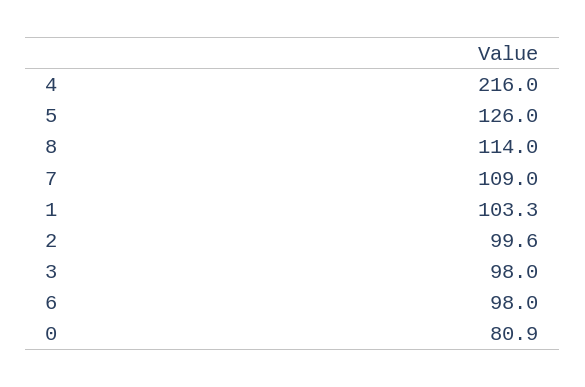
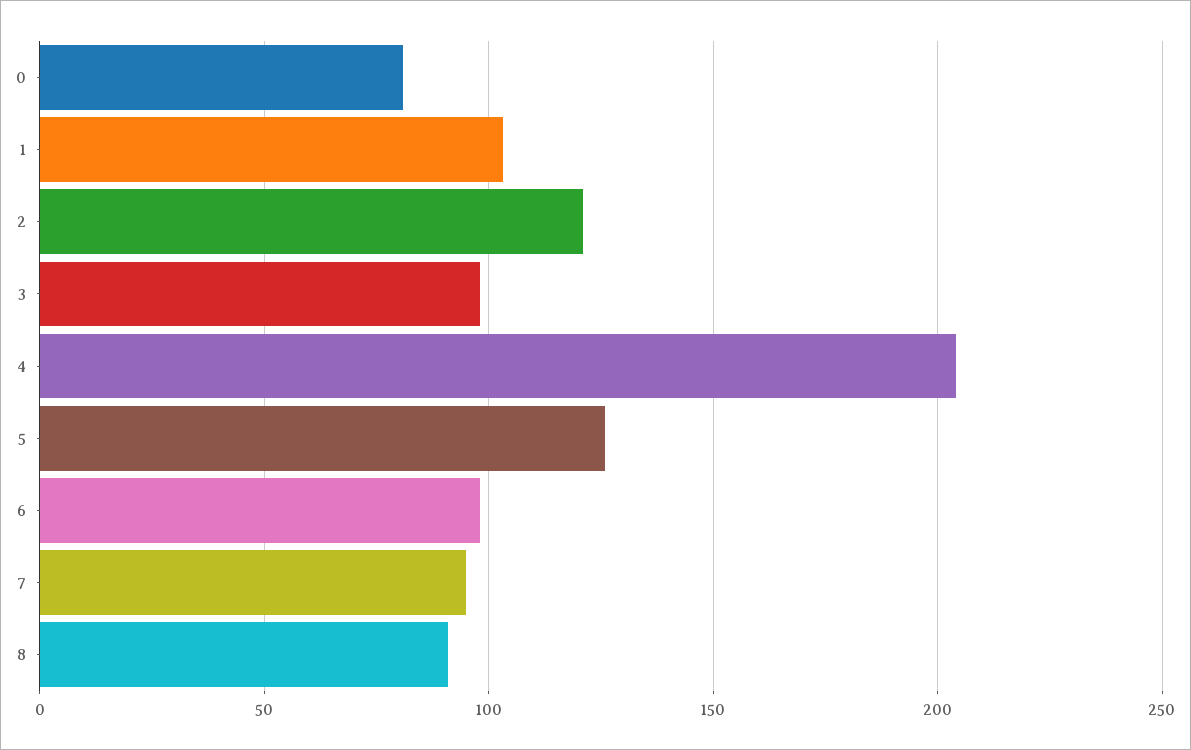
  {
-   "4": 216,
+   "4": 205,
    "5": 126,
-   "8": 114,
+   "8": 90,
-   "7": 109,
+   "7": 95,
    "1": 103.3,
-   "2": 99.6,
+   "2": 120,
    "3": 98,
    "6": 98,
    "0": 80.9
  }

